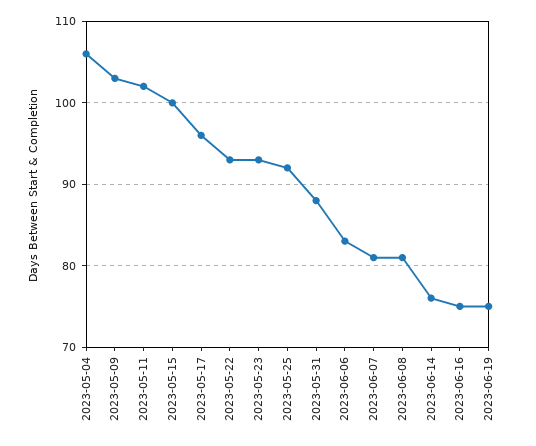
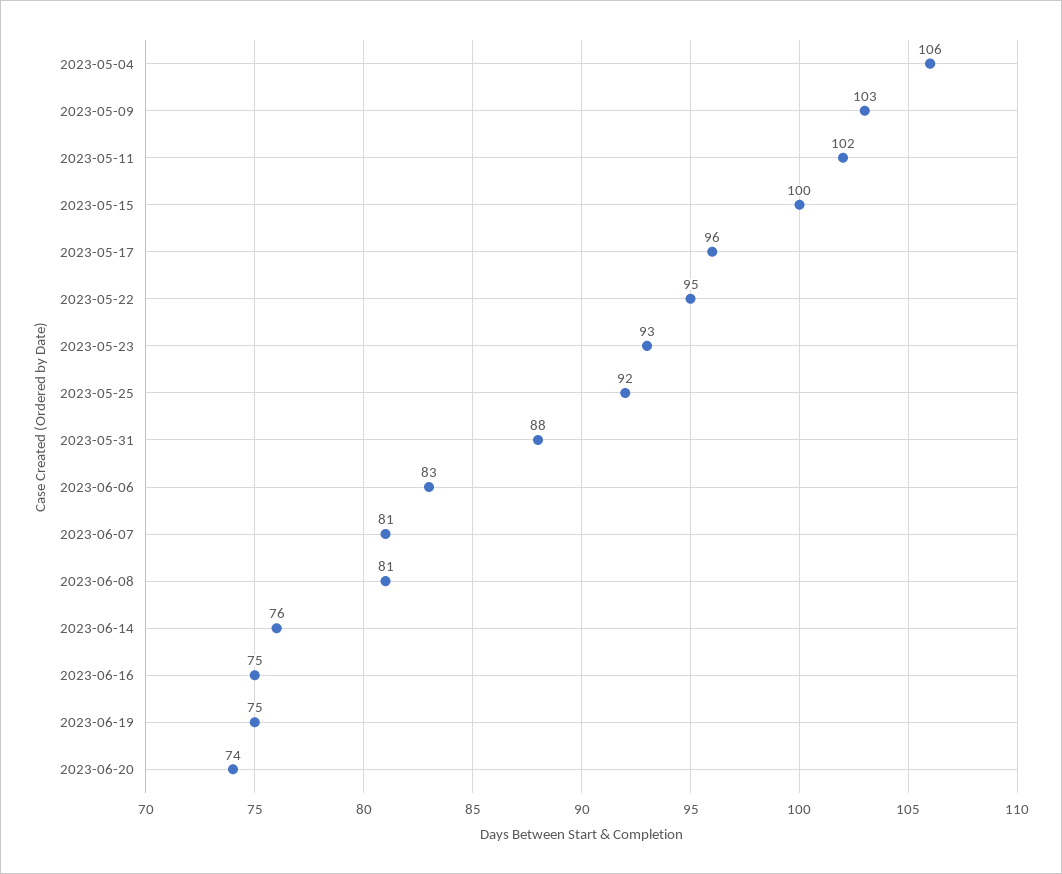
  {
    "2023-05-04": 106,
    "2023-05-09": 103,
    "2023-05-11": 102,
    "2023-05-15": 100,
    "2023-05-17": 96,
-   "2023-05-22": 93,
+   "2023-05-22": 95,
    "2023-05-23": 93,
    "2023-05-25": 92,
    "2023-05-31": 88,
    "2023-06-06": 83,
    "2023-06-07": 81,
    "2023-06-08": 81,
    "2023-06-14": 76,
    "2023-06-16": 75,
-   "2023-06-19": 75
+   "2023-06-19": 75,
+   "2023-06-20": 74
  }

